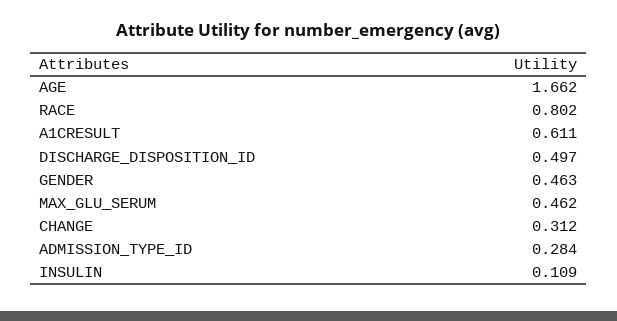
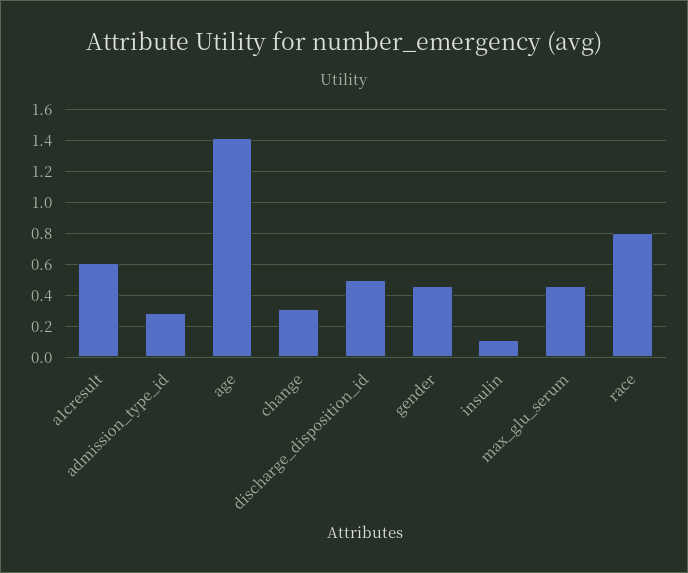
  {
-   "AGE": 1.662,
+   "AGE": 1.4,
    "RACE": 0.802,
    "A1CRESULT": 0.611,
    "DISCHARGE_DISPOSITION_ID": 0.497,
    "GENDER": 0.463,
    "MAX_GLU_SERUM": 0.462,
    "CHANGE": 0.312,
    "ADMISSION_TYPE_ID": 0.284,
    "INSULIN": 0.109
  }

